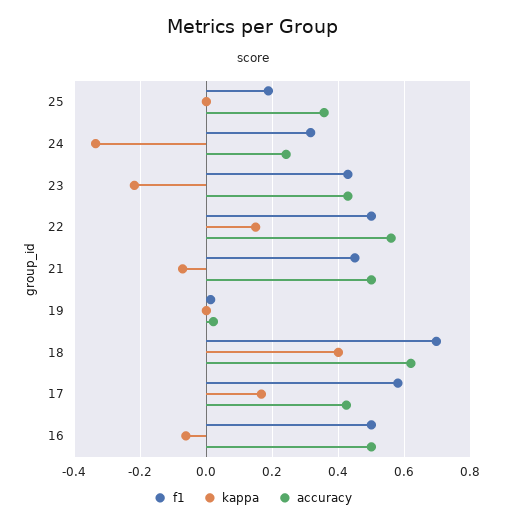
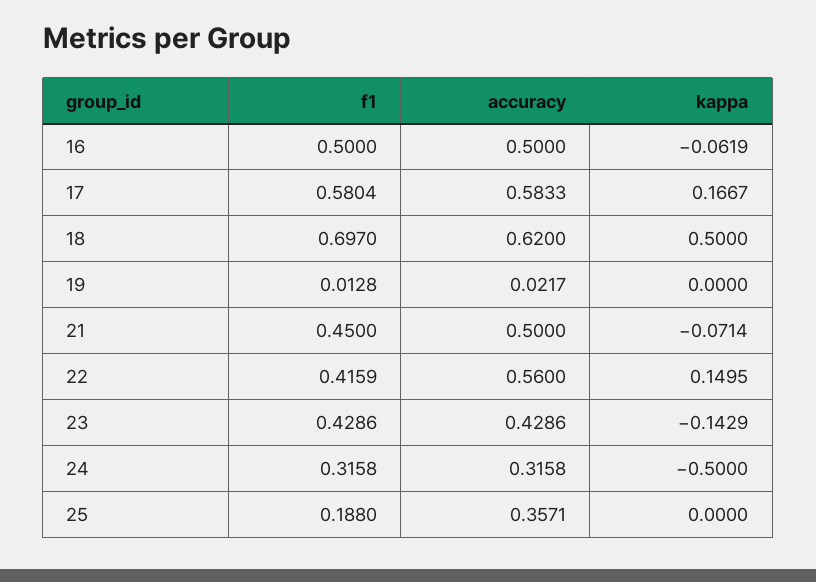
  {
    "f1": {
      "25": 0.188,
      "24": 0.3158,
      "23": 0.4286,
-     "22": 0.5,
+     "22": 0.4159,
      "21": 0.45,
      "19": 0.0128,
      "18": 0.697,
      "17": 0.5804,
      "16": 0.5
    },
    "kappa": {
      "25": 0,
-     "24": -0.34,
+     "24": -0.5,
-     "23": -0.22,
+     "23": -0.1429,
      "22": 0.1495,
      "21": -0.0714,
      "19": 0,
-     "18": 0.4,
+     "18": 0.5,
      "17": 0.1667,
      "16": -0.0619
    },
    "accuracy": {
      "25": 0.3571,
-     "24": 0.24,
+     "24": 0.3158,
      "23": 0.4286,
      "22": 0.56,
      "21": 0.5,
      "19": 0.0217,
      "18": 0.62,
-     "17": 0.42,
+     "17": 0.5833,
      "16": 0.5
    }
  }

